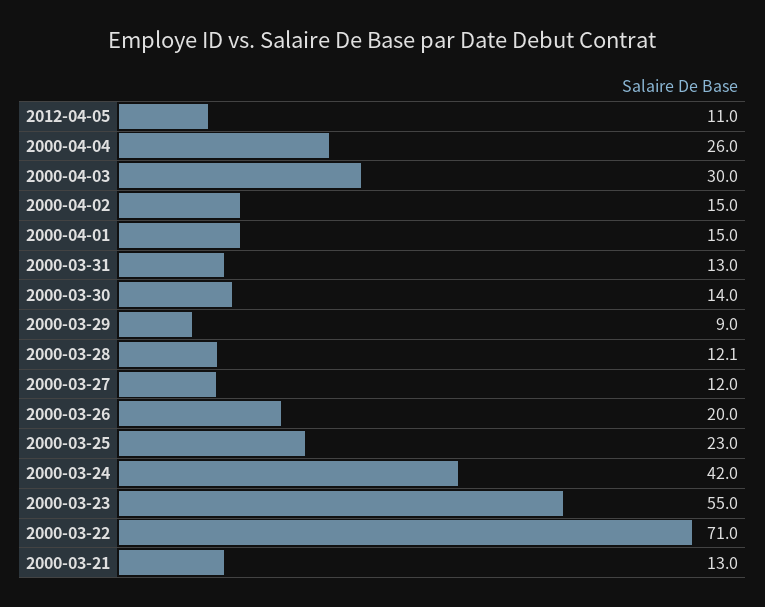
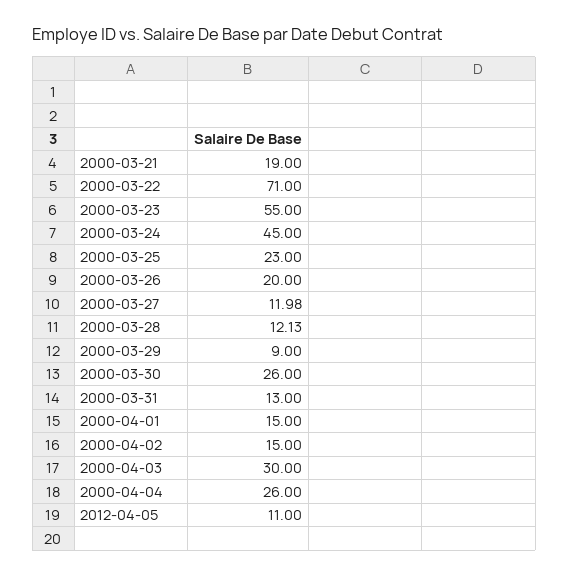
  {
    "2012-04-05": 11,
    "2000-04-04": 26,
    "2000-04-03": 30,
    "2000-04-02": 15,
    "2000-04-01": 15,
    "2000-03-31": 13,
-   "2000-03-30": 14,
+   "2000-03-30": 26,
    "2000-03-29": 9,
    "2000-03-28": 12.13,
    "2000-03-27": 11.98,
    "2000-03-26": 20,
    "2000-03-25": 23,
-   "2000-03-24": 42,
+   "2000-03-24": 45,
    "2000-03-23": 55,
    "2000-03-22": 71,
-   "2000-03-21": 13
+   "2000-03-21": 19
  }

